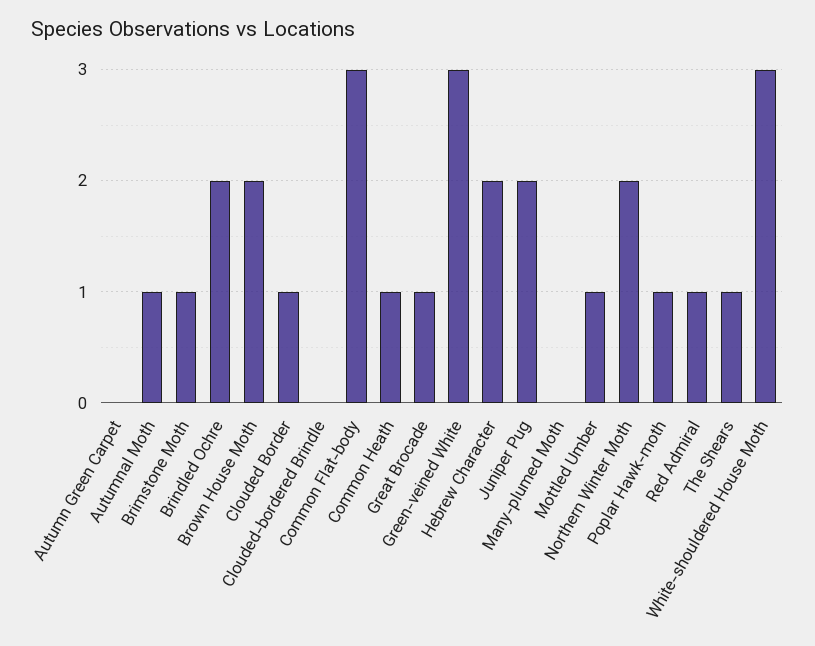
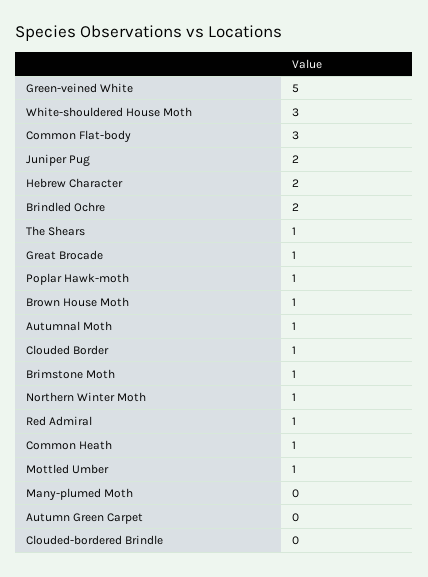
  {
    "Autumn Green Carpet": 0,
    "Autumnal Moth": 1,
    "Brimstone Moth": 1,
    "Brindled Ochre": 2,
-   "Brown House Moth": 2,
+   "Brown House Moth": 1,
    "Clouded Border": 1,
    "Clouded-bordered Brindle": 0,
    "Common Flat-body": 3,
    "Common Heath": 1,
    "Great Brocade": 1,
-   "Green-veined White": 3,
+   "Green-veined White": 5,
    "Hebrew Character": 2,
    "Juniper Pug": 2,
    "Many-plumed Moth": 0,
    "Mottled Umber": 1,
-   "Northern Winter Moth": 2,
+   "Northern Winter Moth": 1,
    "Poplar Hawk-moth": 1,
    "Red Admiral": 1,
    "The Shears": 1,
    "White-shouldered House Moth": 3
  }

